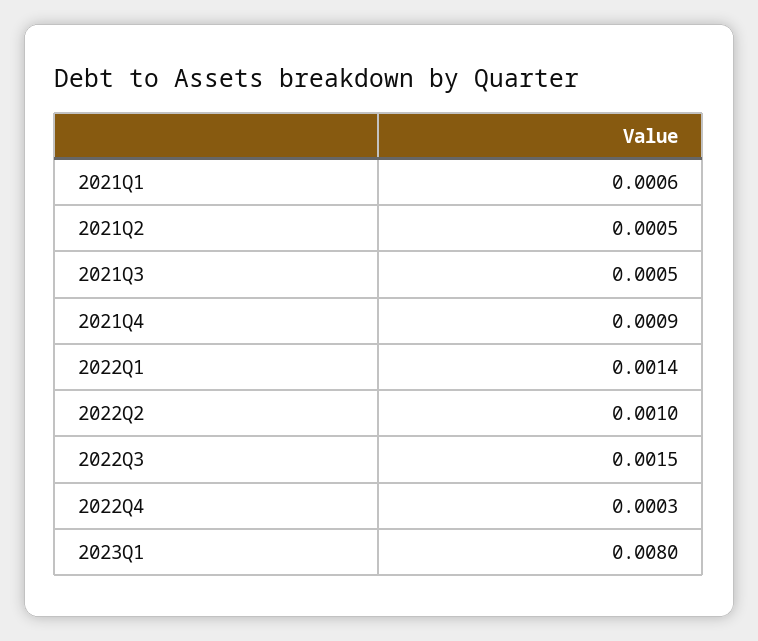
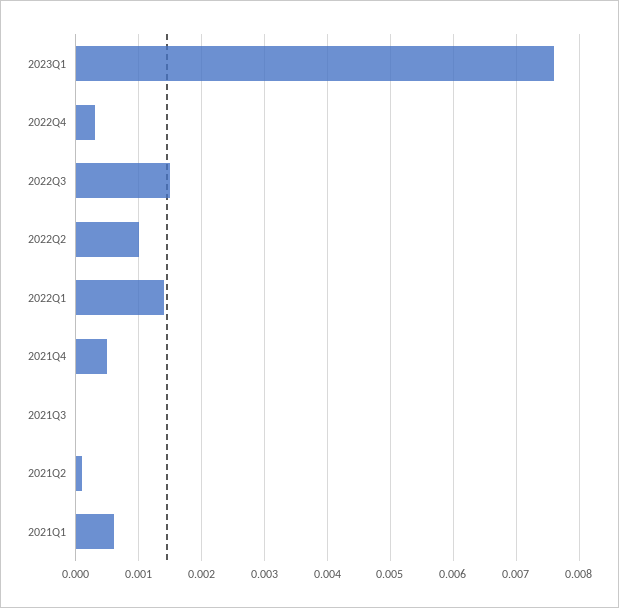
  {
    "2021Q1": 0.0006,
-   "2021Q2": 0.0005,
+   "2021Q2": 0.0001,
-   "2021Q3": 0.0005,
+   "2021Q3": 0,
-   "2021Q4": 0.0009,
+   "2021Q4": 0.0005,
    "2022Q1": 0.0014,
    "2022Q2": 0.001,
    "2022Q3": 0.0015,
    "2022Q4": 0.0003,
-   "2023Q1": 0.008
+   "2023Q1": 0.0076
  }

